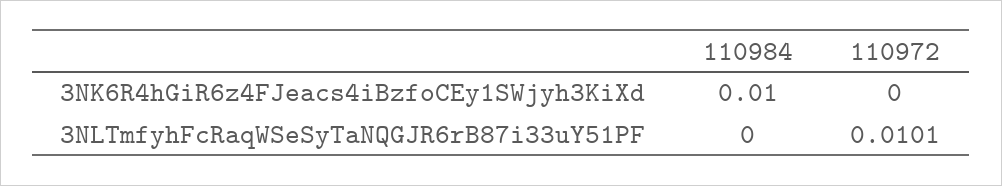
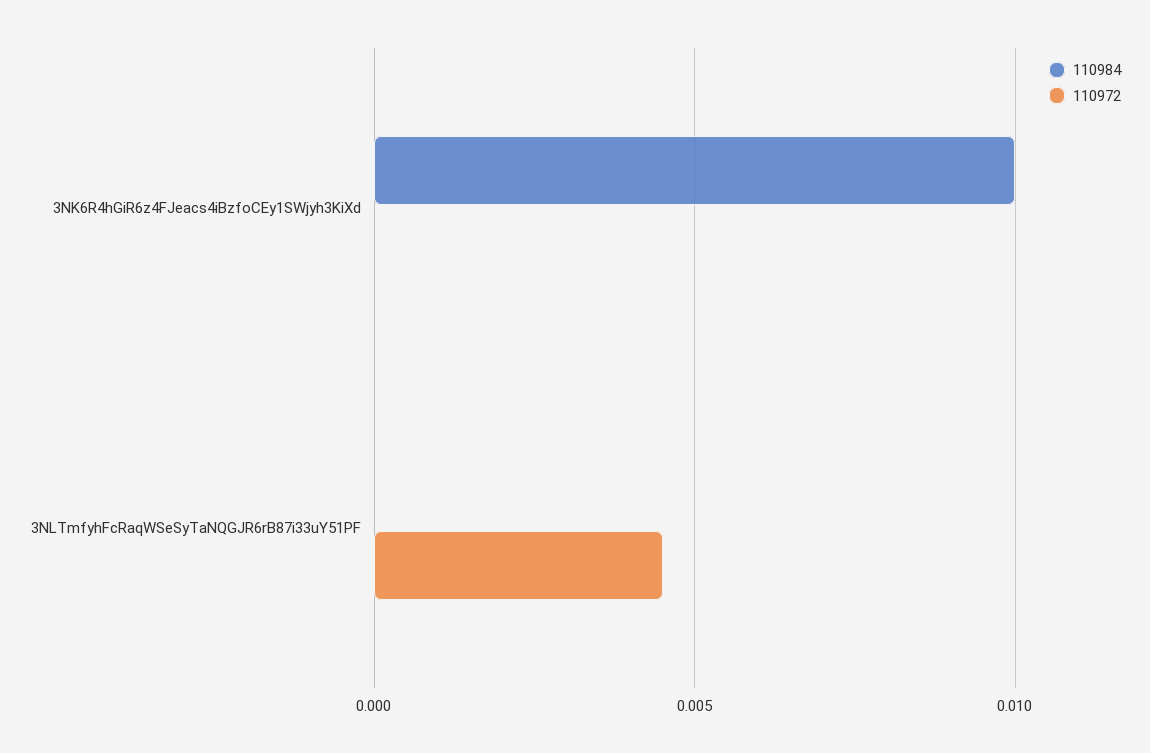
  {
    "110984": {
      "3NK6R4hGiR6z4FJeacs4iBzfoCEy1SWjyh3KiXd": 0.01,
      "3NLTmfyhFcRaqWSeSyTaNQGJR6rB87i33uY51PF": 0
    },
    "110972": {
      "3NK6R4hGiR6z4FJeacs4iBzfoCEy1SWjyh3KiXd": 0,
-     "3NLTmfyhFcRaqWSeSyTaNQGJR6rB87i33uY51PF": 0.0101
+     "3NLTmfyhFcRaqWSeSyTaNQGJR6rB87i33uY51PF": 0.0045
    }
  }

